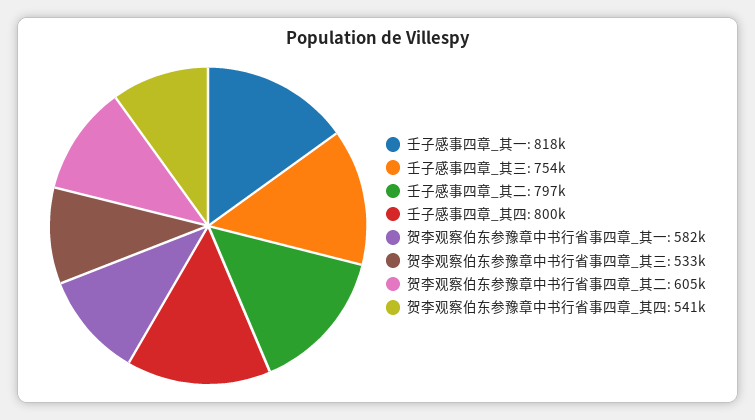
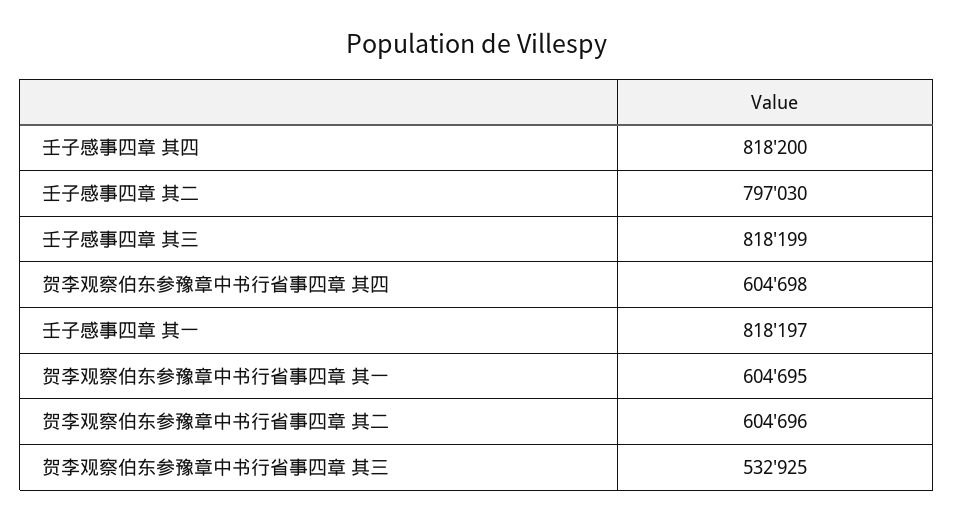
  {
    "壬子感事四章_其一": 818197,
-   "壬子感事四章_其三": 754000,
+   "壬子感事四章_其三": 818199,
    "壬子感事四章_其二": 797030,
-   "壬子感事四章_其四": 800000,
+   "壬子感事四章_其四": 818200,
-   "贺李观察伯东参豫章中书行省事四章_其一": 582000,
+   "贺李观察伯东参豫章中书行省事四章_其一": 604695,
    "贺李观察伯东参豫章中书行省事四章_其三": 532925,
    "贺李观察伯东参豫章中书行省事四章_其二": 604696,
-   "贺李观察伯东参豫章中书行省事四章_其四": 541000
+   "贺李观察伯东参豫章中书行省事四章_其四": 604698
  }

